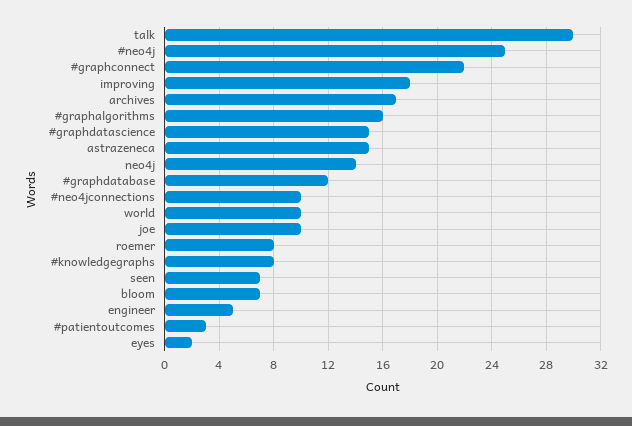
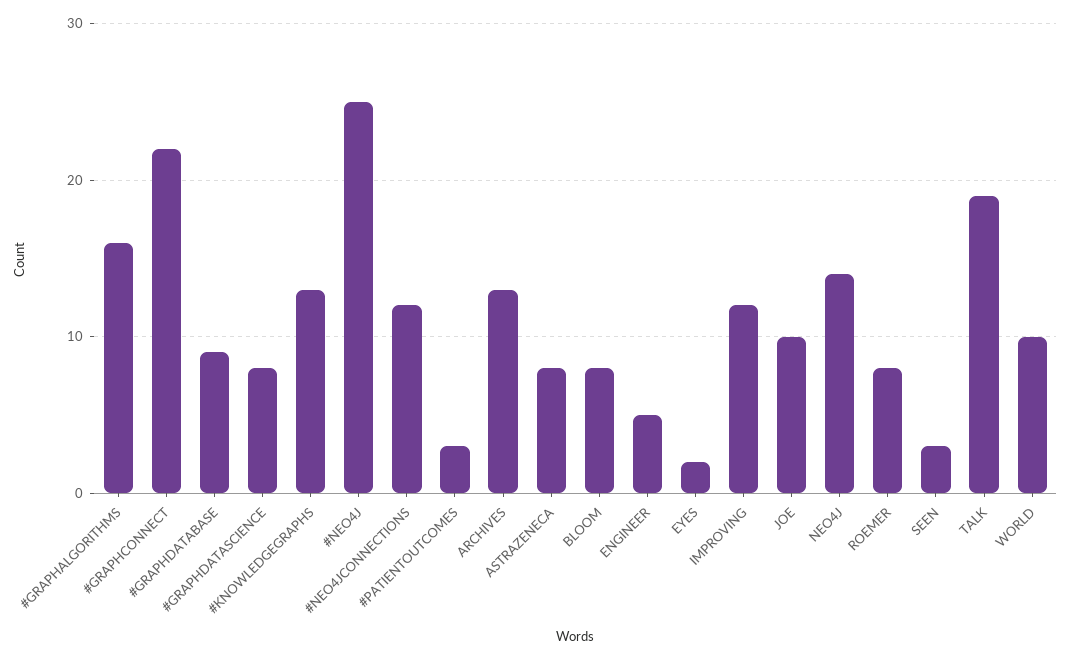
  {
-   "talk": 30,
+   "talk": 19,
    "#neo4j": 25,
    "#graphconnect": 22,
-   "improving": 18,
+   "improving": 12,
-   "archives": 17,
+   "archives": 13,
    "#graphalgorithms": 16,
-   "#graphdatascience": 15,
+   "#graphdatascience": 8,
-   "astrazeneca": 15,
+   "astrazeneca": 8,
    "neo4j": 14,
-   "#graphdatabase": 12,
+   "#graphdatabase": 9,
-   "#neo4jconnections": 10,
+   "#neo4jconnections": 12,
    "world": 10,
    "joe": 10,
    "roemer": 8,
-   "#knowledgegraphs": 8,
+   "#knowledgegraphs": 13,
-   "seen": 7,
+   "seen": 3,
-   "bloom": 7,
+   "bloom": 8,
    "engineer": 5,
    "#patientoutcomes": 3,
    "eyes": 2
  }

